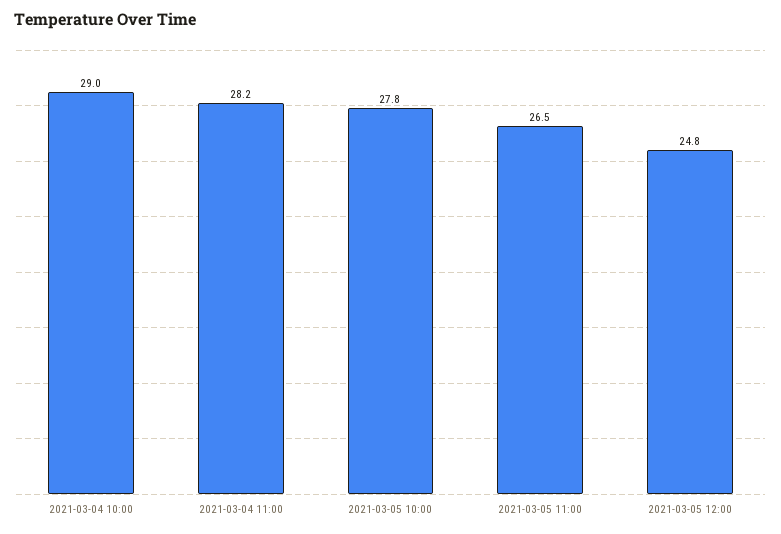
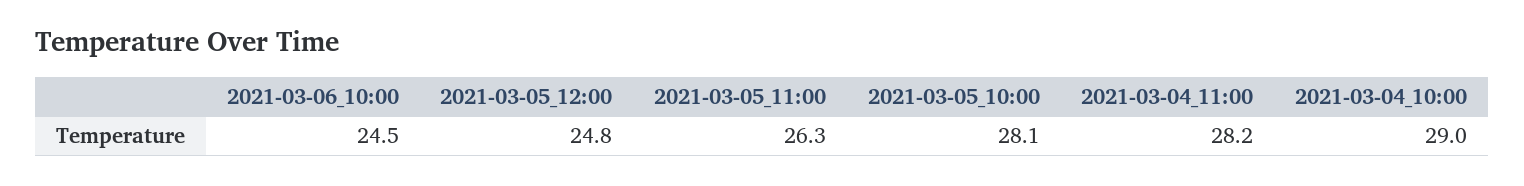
  {
    "2021-03-04 10:00": 29,
    "2021-03-04 11:00": 28.2,
-   "2021-03-05 10:00": 27.8,
+   "2021-03-05 10:00": 28.1,
-   "2021-03-05 11:00": 26.5,
+   "2021-03-05 11:00": 26.3,
-   "2021-03-05 12:00": 24.8
+   "2021-03-05 12:00": 24.8,
+   "2021-03-06_10:00": 24.5
  }

